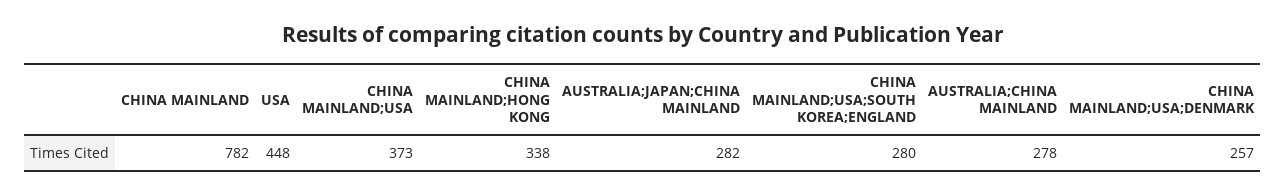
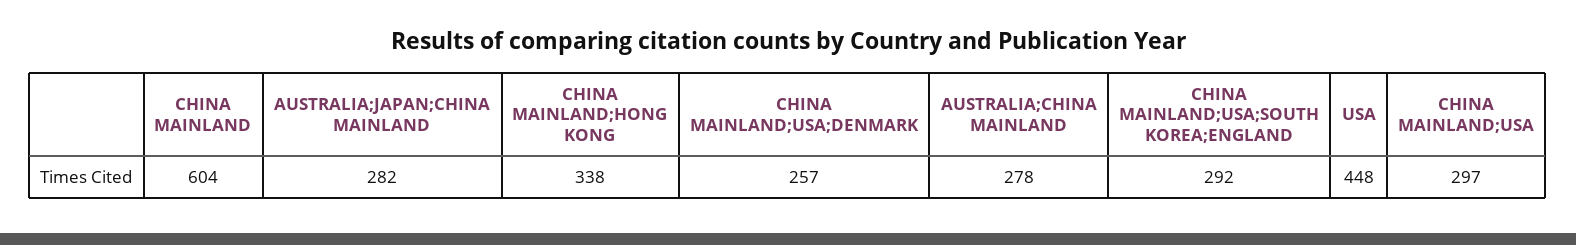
  {
-   "CHINA MAINLAND": 782,
+   "CHINA MAINLAND": 604,
    "USA": 448,
-   "CHINA MAINLAND;USA": 373,
+   "CHINA MAINLAND;USA": 297,
    "CHINA MAINLAND;HONG KONG": 338,
    "AUSTRALIA;JAPAN;CHINA MAINLAND": 282,
-   "CHINA MAINLAND;USA;SOUTH KOREA;ENGLAND": 280,
+   "CHINA MAINLAND;USA;SOUTH KOREA;ENGLAND": 292,
    "AUSTRALIA;CHINA MAINLAND": 278,
    "CHINA MAINLAND;USA;DENMARK": 257
  }

